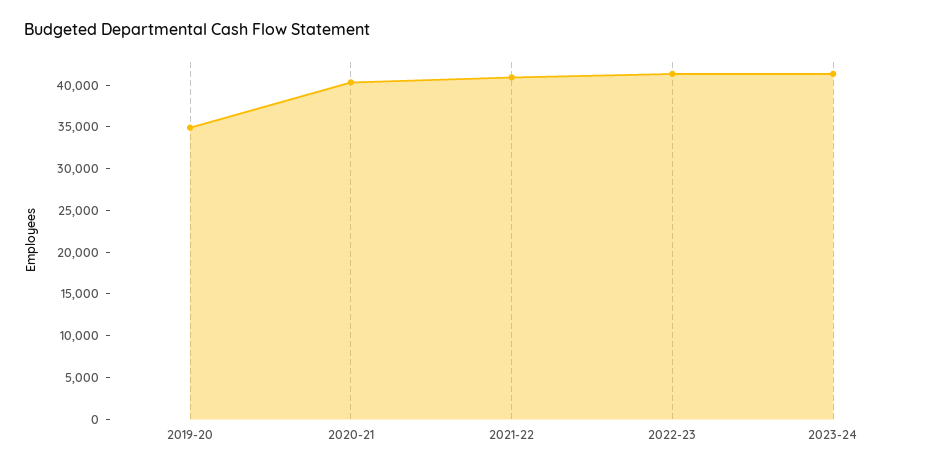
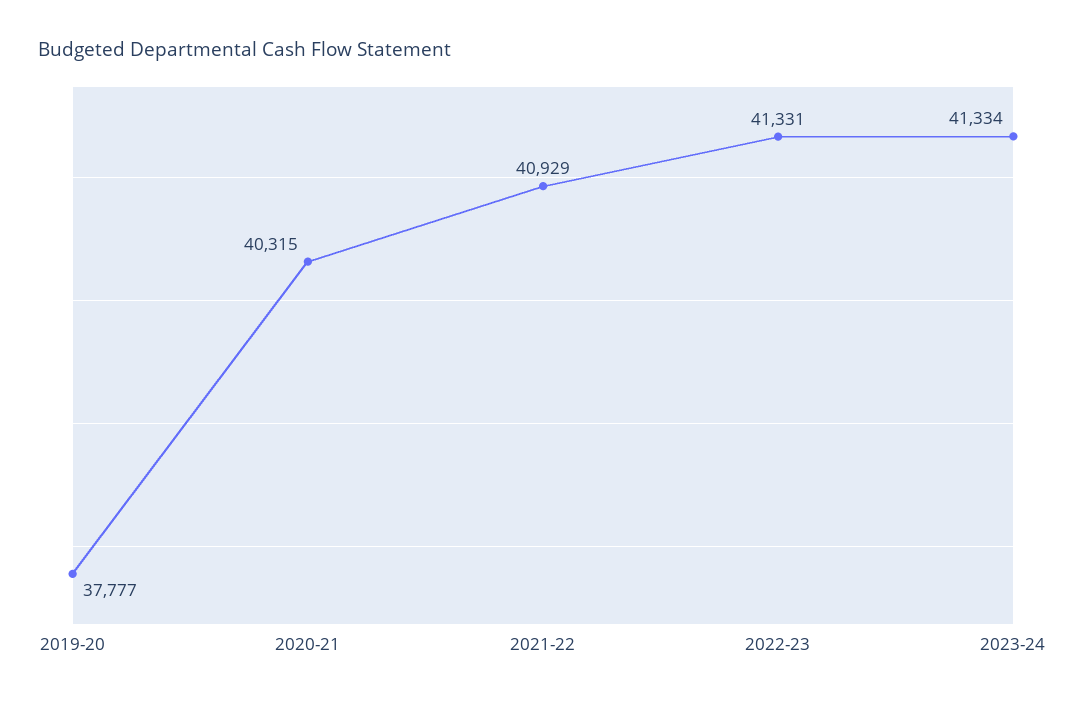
  {
-   "2019-20": 35000,
+   "2019-20": 37777,
    "2020-21": 40315,
    "2021-22": 40929,
    "2022-23": 41331,
    "2023-24": 41334
  }

